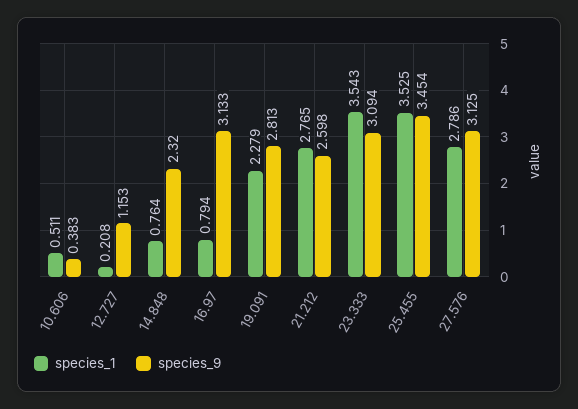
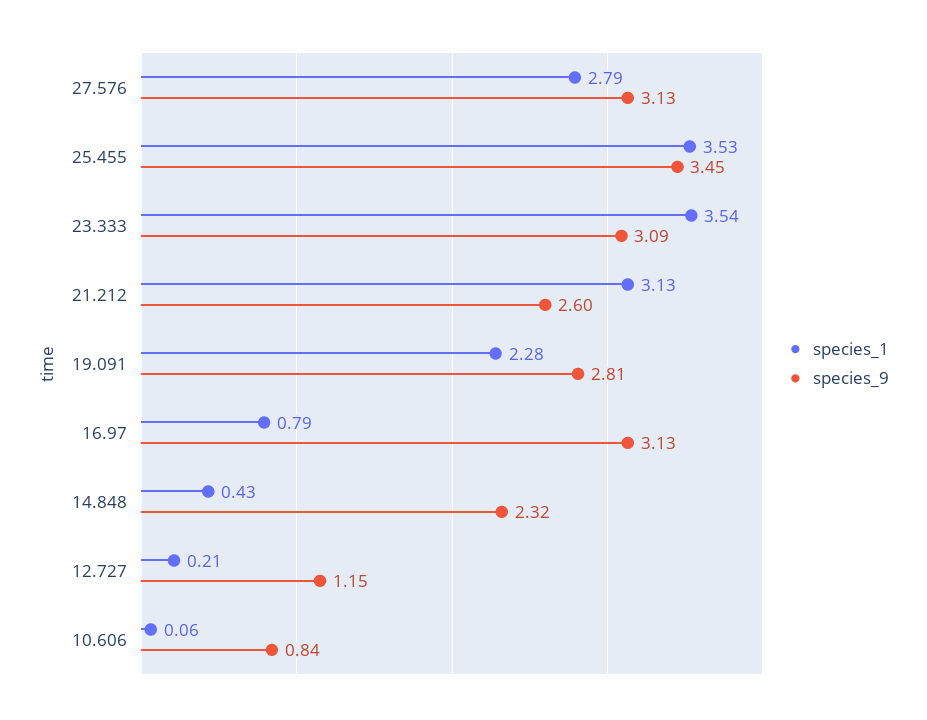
  {
    "species_1": {
-     "10.606": 0.511,
+     "10.606": 0.06,
      "12.727": 0.208,
-     "14.848": 0.764,
+     "14.848": 0.43,
      "16.97": 0.794,
      "19.091": 2.279,
-     "21.212": 2.765,
+     "21.212": 3.13,
      "23.333": 3.543,
      "25.455": 3.525,
      "27.576": 2.786
    },
    "species_9": {
-     "10.606": 0.383,
+     "10.606": 0.84,
      "12.727": 1.153,
      "14.848": 2.32,
      "16.97": 3.133,
      "19.091": 2.813,
      "21.212": 2.598,
      "23.333": 3.094,
      "25.455": 3.454,
      "27.576": 3.125
    }
  }

